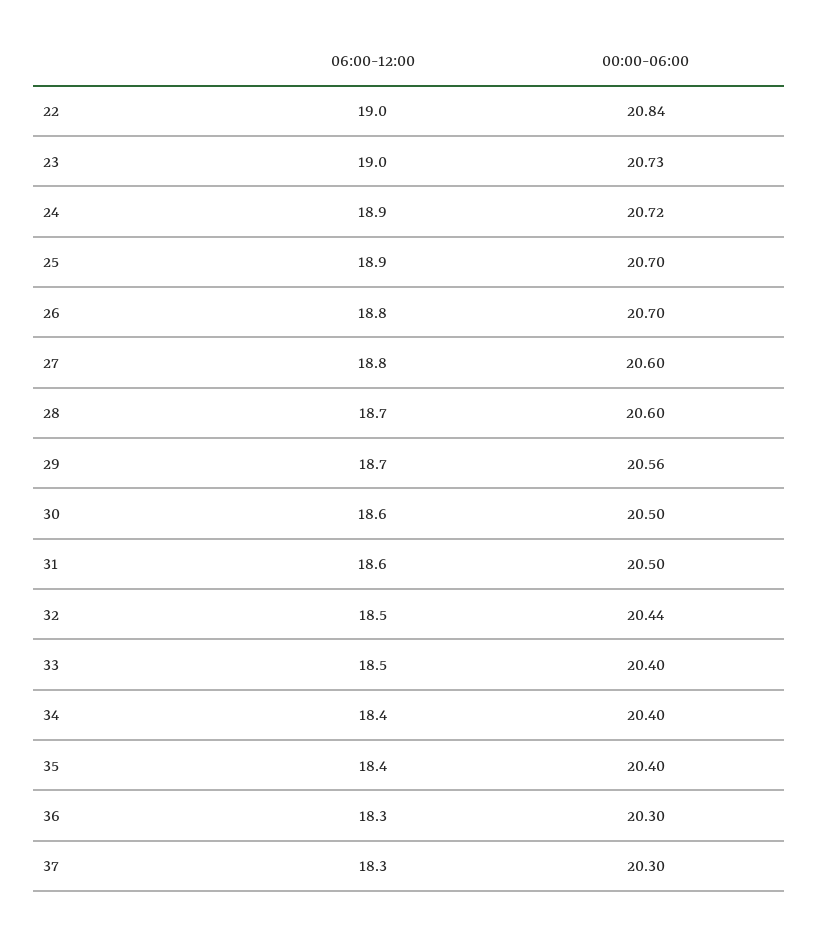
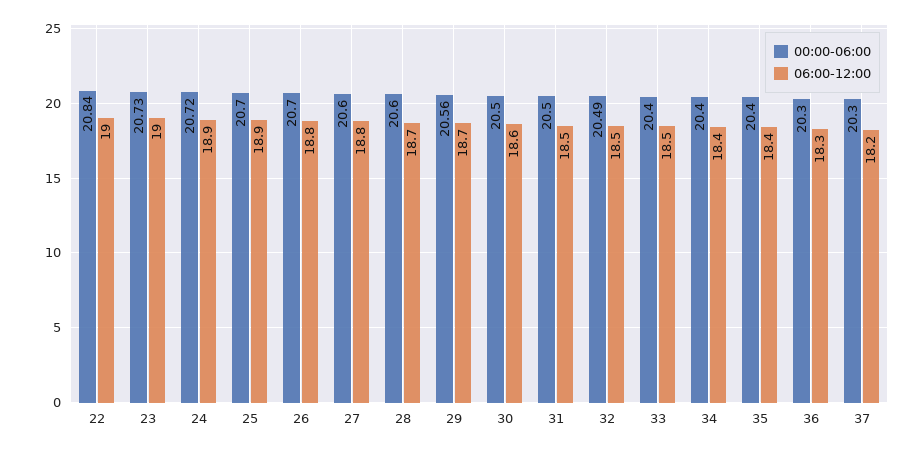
  {
    "06:00-12:00": {
      "22": 19,
      "23": 19,
      "24": 18.9,
      "25": 18.9,
      "26": 18.8,
      "27": 18.8,
      "28": 18.7,
      "29": 18.7,
      "30": 18.6,
-     "31": 18.6,
+     "31": 18.5,
      "32": 18.5,
      "33": 18.5,
      "34": 18.4,
      "35": 18.4,
      "36": 18.3,
-     "37": 18.3
+     "37": 18.2
    },
    "00:00-06:00": {
      "22": 20.84,
      "23": 20.73,
      "24": 20.72,
      "25": 20.7,
      "26": 20.7,
      "27": 20.6,
      "28": 20.6,
      "29": 20.56,
      "30": 20.5,
      "31": 20.5,
-     "32": 20.44,
+     "32": 20.49,
      "33": 20.4,
      "34": 20.4,
      "35": 20.4,
      "36": 20.3,
      "37": 20.3
    }
  }

